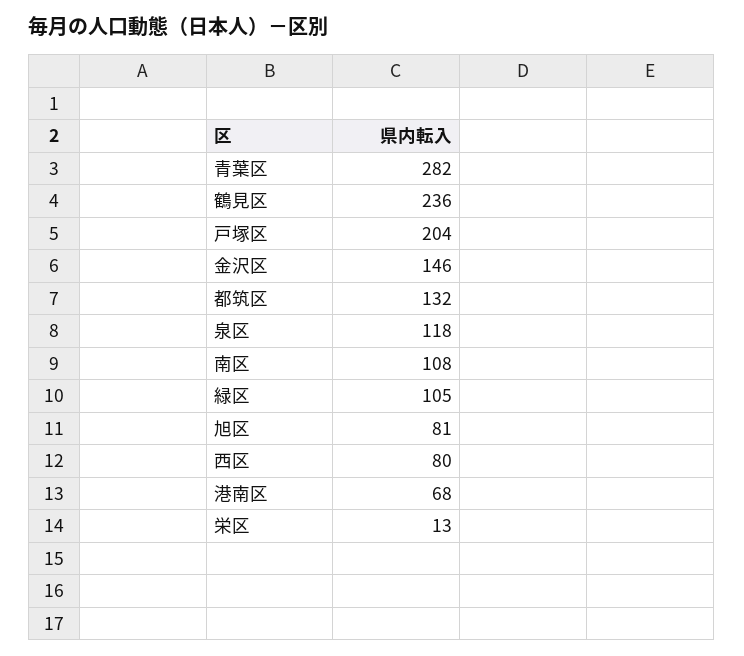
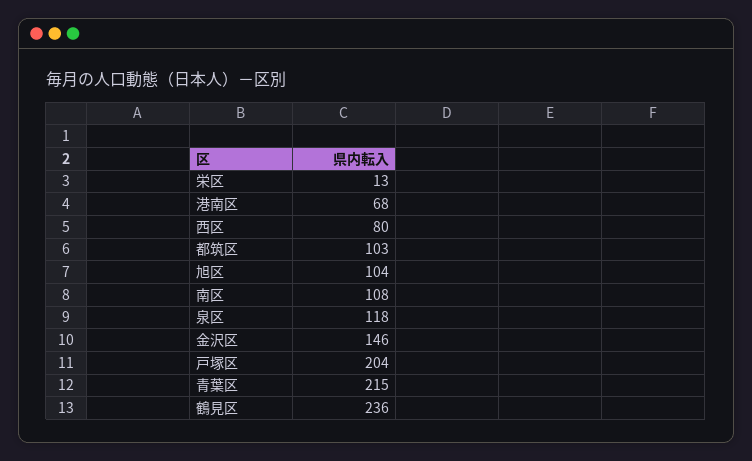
  {
-   "青葉区": 282,
+   "青葉区": 215,
    "鶴見区": 236,
    "戸塚区": 204,
    "金沢区": 146,
-   "都筑区": 132,
+   "都筑区": 103,
    "泉区": 118,
    "南区": 108,
-   "緑区": 105,
-   "旭区": 81,
+   "旭区": 104,
    "西区": 80,
    "港南区": 68,
    "栄区": 13
  }

